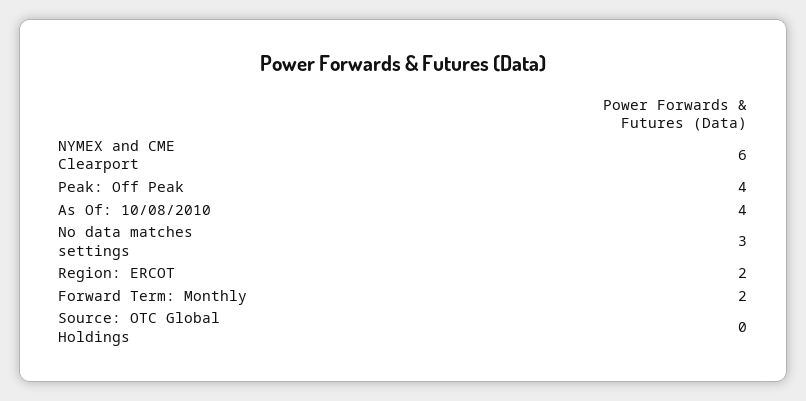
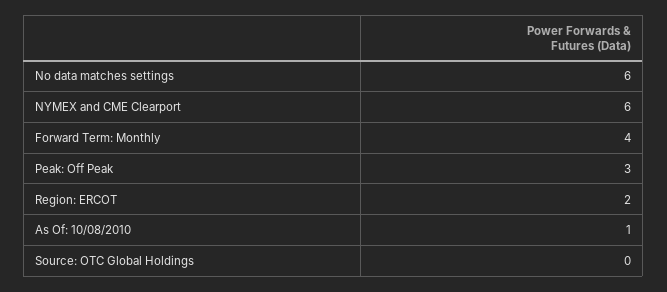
  {
    "NYMEX and CME Clearport": 6,
-   "Peak: Off Peak": 4,
+   "Peak: Off Peak": 3,
-   "As Of: 10/08/2010": 4,
+   "As Of: 10/08/2010": 1,
-   "No data matches settings": 3,
+   "No data matches settings": 6,
    "Region: ERCOT": 2,
-   "Forward Term: Monthly": 2,
+   "Forward Term: Monthly": 4,
    "Source: OTC Global Holdings": 0
  }

